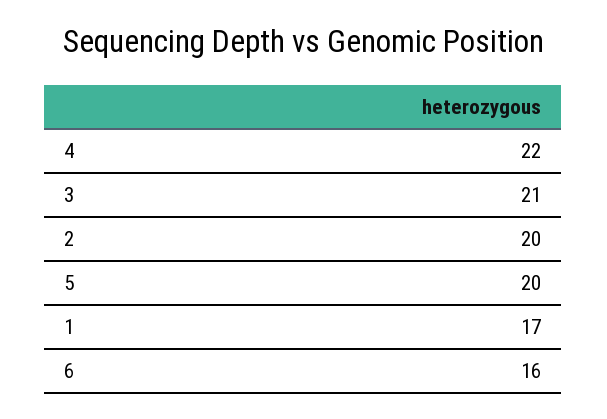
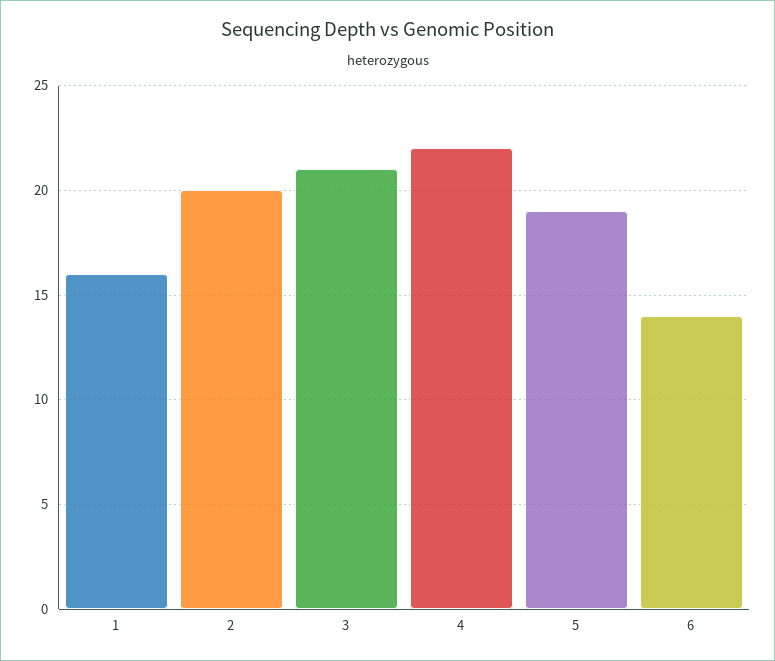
  {
    "4": 22,
    "3": 21,
    "2": 20,
-   "5": 20,
+   "5": 19,
-   "1": 17,
+   "1": 16,
-   "6": 16
+   "6": 14
  }

